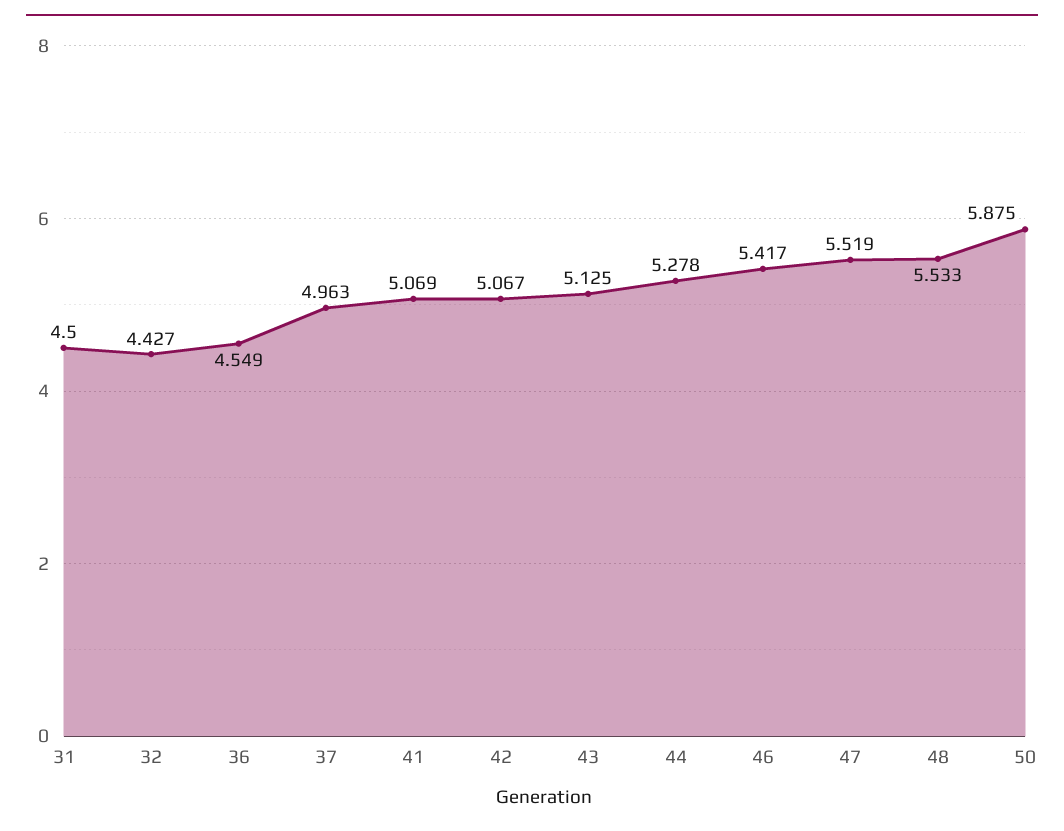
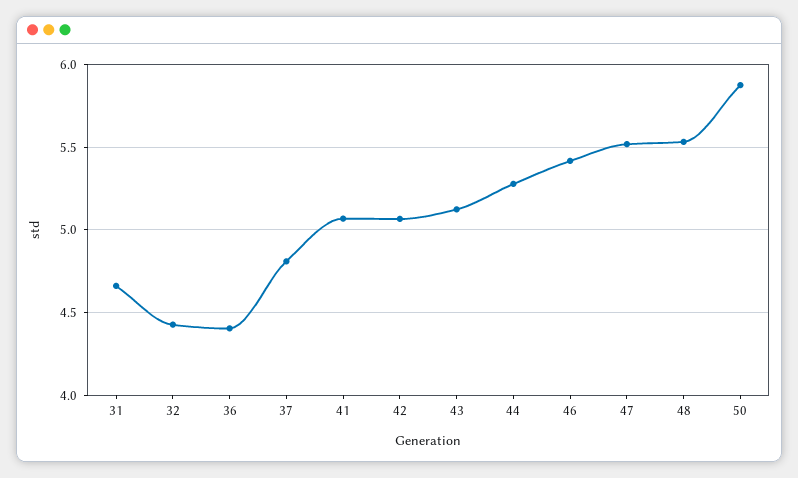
  {
-   "31": 4.5,
+   "31": 4.65,
    "32": 4.427,
-   "36": 4.549,
+   "36": 4.4,
-   "37": 4.963,
+   "37": 4.8,
    "41": 5.069,
    "42": 5.067,
    "43": 5.125,
    "44": 5.278,
    "46": 5.417,
    "47": 5.519,
    "48": 5.533,
    "50": 5.875
  }

